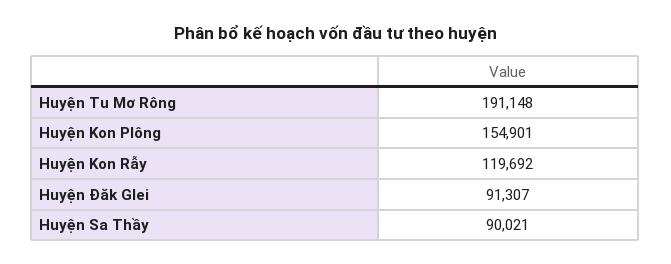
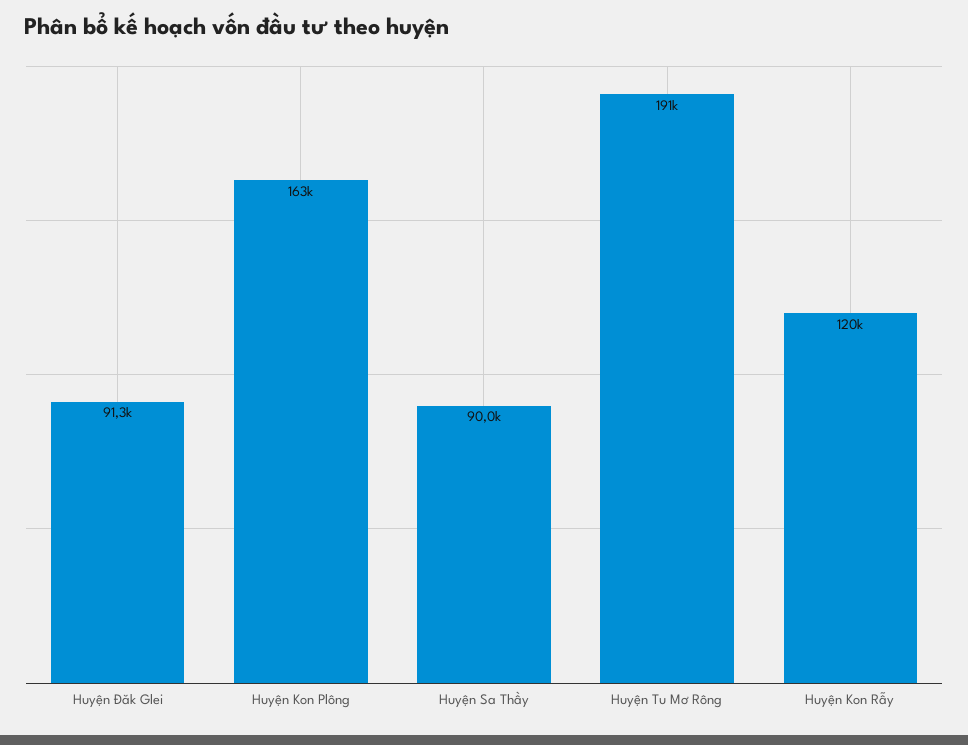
  {
    "Huyện Tu Mơ Rông": 191148,
-   "Huyện Kon Plông": 154901,
+   "Huyện Kon Plông": 163000,
    "Huyện Kon Rẫy": 119692,
    "Huyện Đăk Glei": 91307,
    "Huyện Sa Thầy": 90021
  }

